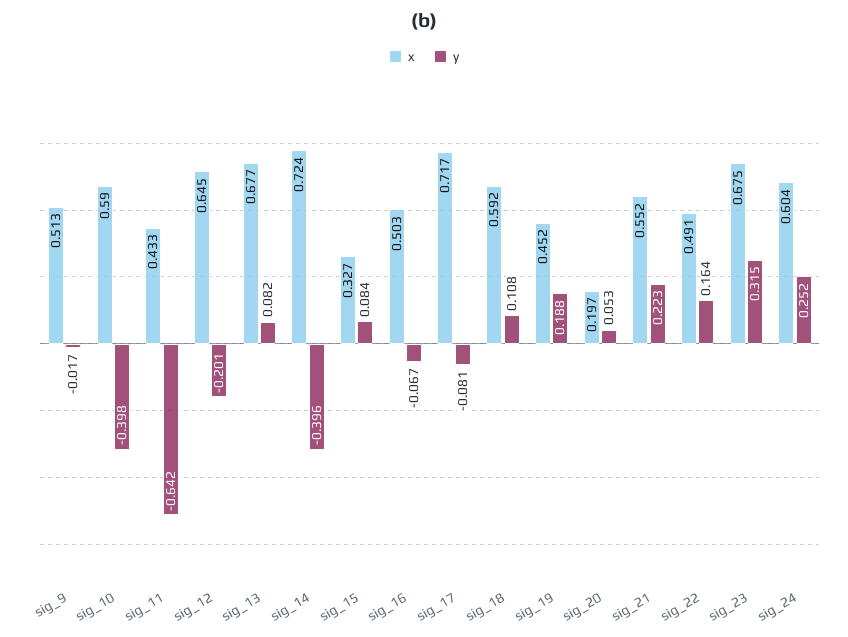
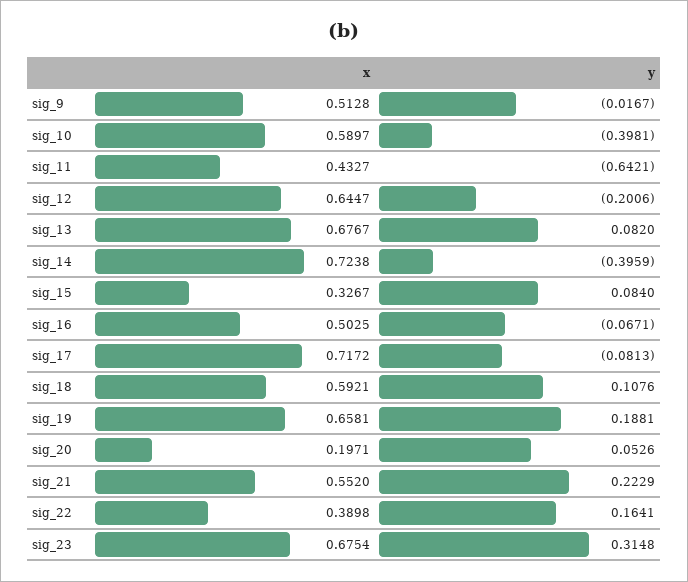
  {
    "x": {
      "sig_9": 0.5128,
      "sig_10": 0.5897,
      "sig_11": 0.4327,
      "sig_12": 0.6447,
      "sig_13": 0.6767,
      "sig_14": 0.7238,
      "sig_15": 0.3267,
      "sig_16": 0.5025,
      "sig_17": 0.7172,
      "sig_18": 0.5921,
-     "sig_19": 0.452,
+     "sig_19": 0.6581,
      "sig_20": 0.1971,
      "sig_21": 0.552,
-     "sig_22": 0.491,
+     "sig_22": 0.3898,
-     "sig_23": 0.6754,
+     "sig_23": 0.6754
-     "sig_24": 0.604
    },
    "y": {
      "sig_9": -0.0167,
      "sig_10": -0.3981,
      "sig_11": -0.6421,
      "sig_12": -0.2006,
      "sig_13": 0.082,
      "sig_14": -0.3959,
      "sig_15": 0.084,
      "sig_16": -0.0671,
      "sig_17": -0.0813,
      "sig_18": 0.1076,
      "sig_19": 0.1881,
      "sig_20": 0.0526,
      "sig_21": 0.2229,
      "sig_22": 0.1641,
-     "sig_23": 0.3148,
+     "sig_23": 0.3148
-     "sig_24": 0.252
    }
  }

